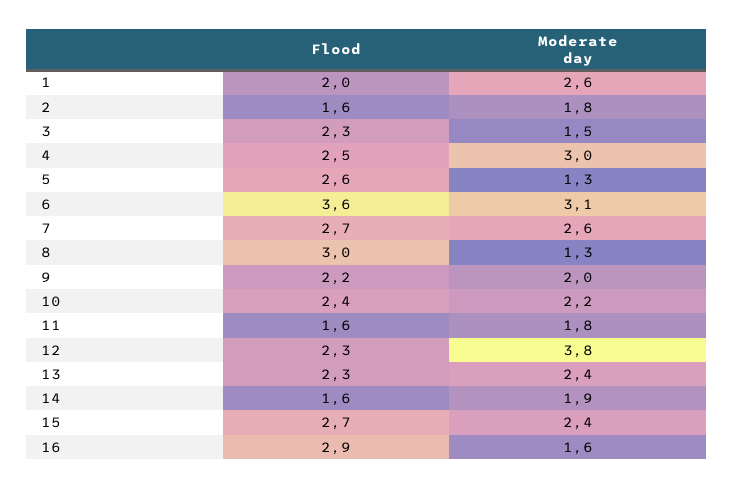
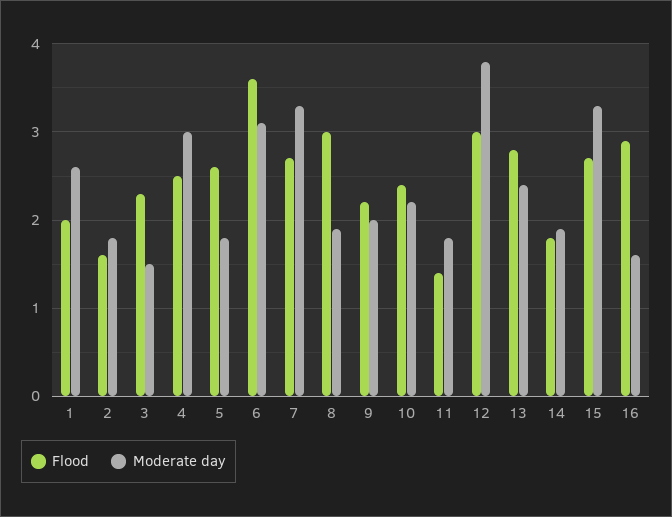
  {
    "Flood": {
      "1": 2,
      "2": 1.6,
      "3": 2.3,
      "4": 2.5,
      "5": 2.6,
      "6": 3.6,
      "7": 2.7,
      "8": 3,
      "9": 2.2,
      "10": 2.4,
-     "11": 1.6,
+     "11": 1.4,
-     "12": 2.3,
+     "12": 3,
-     "13": 2.3,
+     "13": 2.8,
-     "14": 1.6,
+     "14": 1.8,
      "15": 2.7,
      "16": 2.9
    },
    "Moderate day": {
      "1": 2.6,
      "2": 1.8,
      "3": 1.5,
      "4": 3,
-     "5": 1.3,
+     "5": 1.8,
      "6": 3.1,
-     "7": 2.6,
+     "7": 3.3,
-     "8": 1.3,
+     "8": 1.9,
      "9": 2,
      "10": 2.2,
      "11": 1.8,
      "12": 3.8,
      "13": 2.4,
      "14": 1.9,
-     "15": 2.4,
+     "15": 3.3,
      "16": 1.6
    }
  }

